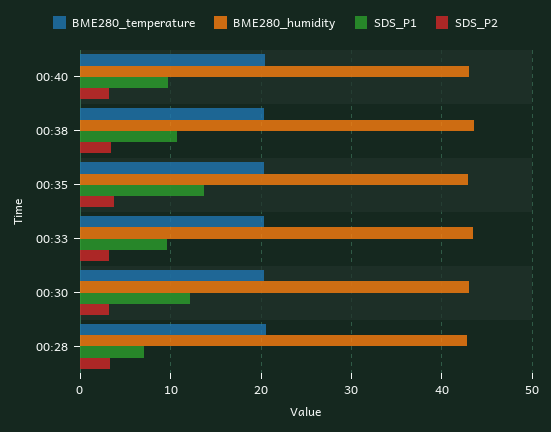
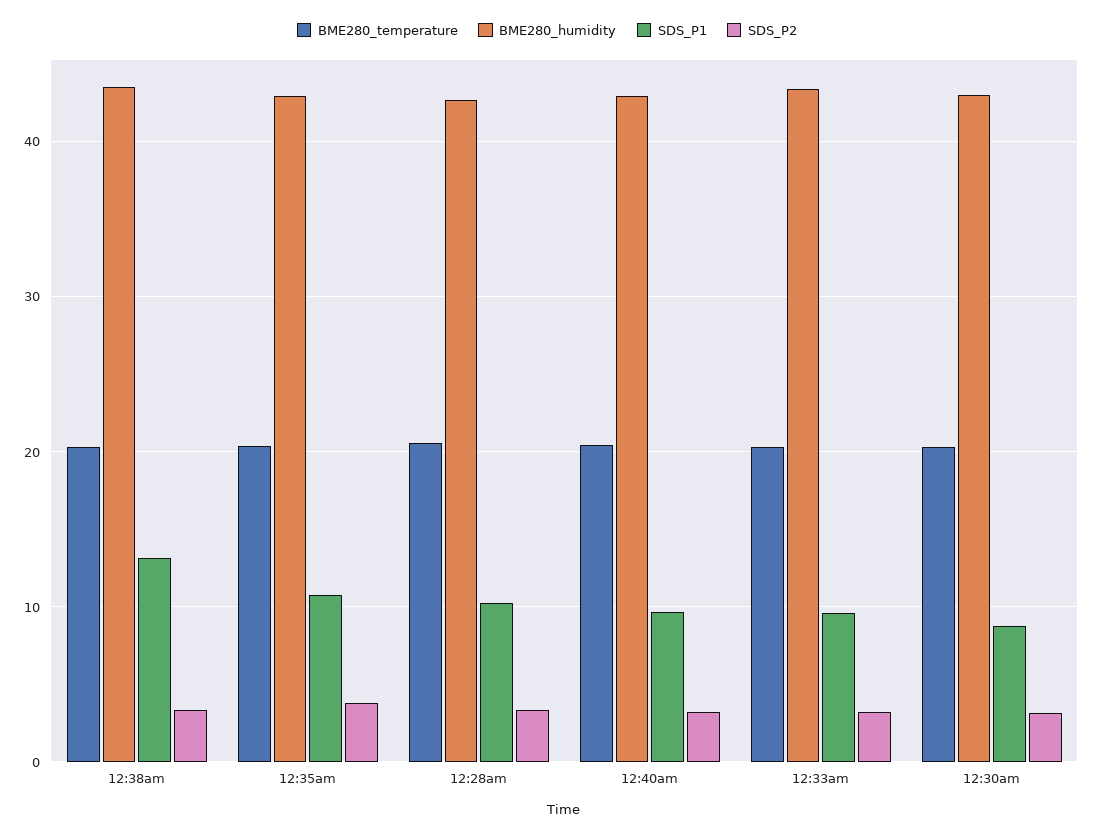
  {
    "BME280_temperature": {
      "00:40": 20,
      "00:38": 20,
      "00:35": 20,
      "00:33": 20,
      "00:30": 20,
      "00:28": 21
    },
    "BME280_humidity": {
      "00:40": 43,
      "00:38": 44,
      "00:35": 43,
      "00:33": 43,
      "00:30": 43,
      "00:28": 43
    },
    "SDS_P1": {
      "00:40": 10,
-     "00:38": 11,
+     "00:38": 13,
-     "00:35": 14,
+     "00:35": 11,
      "00:33": 10,
-     "00:30": 12,
+     "00:30": 9,
-     "00:28": 7
+     "00:28": 10
    },
    "SDS_P2": {
      "00:40": 3,
      "00:38": 3,
      "00:35": 4,
      "00:33": 3,
      "00:30": 3,
      "00:28": 3
    }
  }

